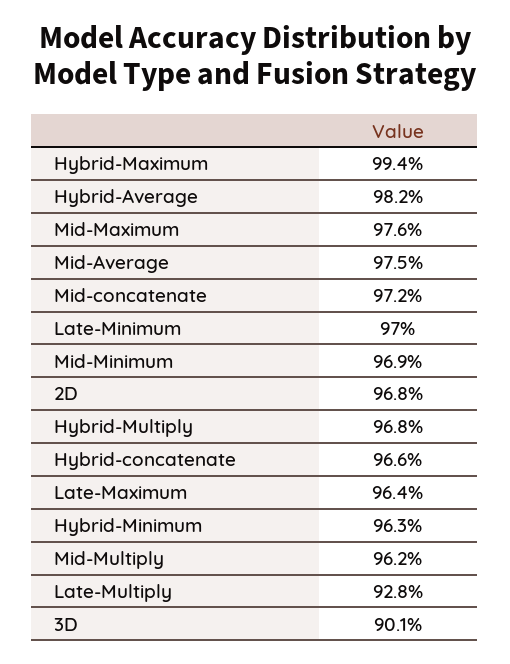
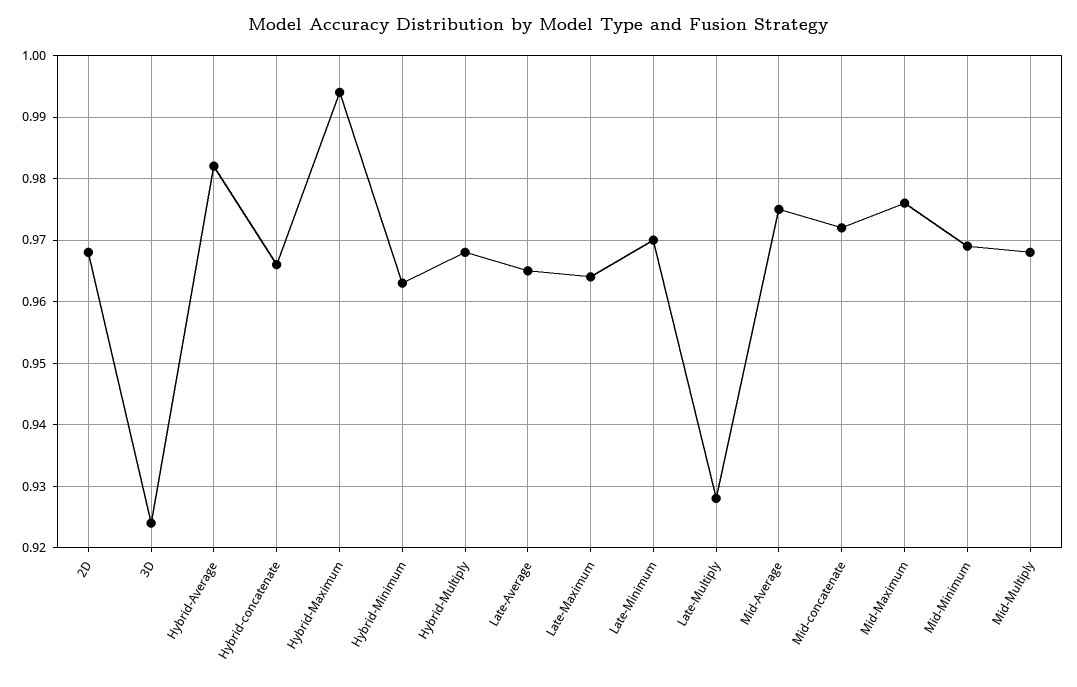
  {
    "Hybrid-Maximum": 0.994,
    "Hybrid-Average": 0.982,
    "Mid-Maximum": 0.976,
    "Mid-Average": 0.975,
    "Mid-concatenate": 0.972,
    "Late-Minimum": 0.97,
    "Mid-Minimum": 0.969,
    "2D": 0.968,
    "Hybrid-Multiply": 0.968,
    "Hybrid-concatenate": 0.966,
    "Late-Maximum": 0.964,
    "Hybrid-Minimum": 0.963,
-   "Mid-Multiply": 0.962,
+   "Mid-Multiply": 0.968,
    "Late-Multiply": 0.928,
-   "3D": 0.901
+   "3D": 0.924,
+   "Late-Average": 0.965
  }

